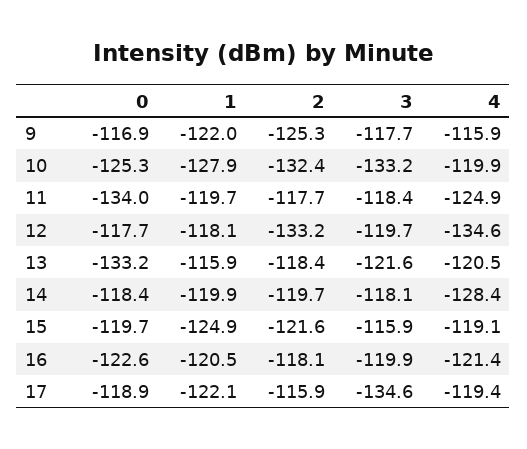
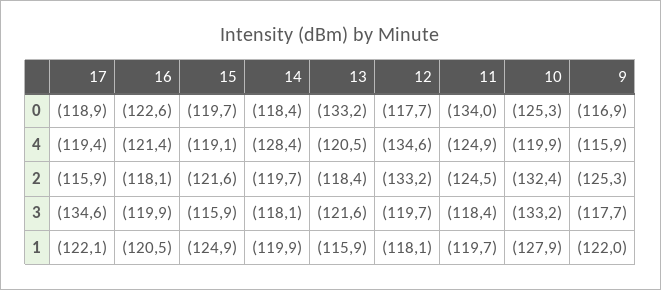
  {
    "0": {
      "9": -116.9,
      "10": -125.3,
      "11": -134,
      "12": -117.7,
      "13": -133.2,
      "14": -118.4,
      "15": -119.7,
      "16": -122.6,
      "17": -118.9
    },
    "1": {
      "9": -122,
      "10": -127.9,
      "11": -119.7,
      "12": -118.1,
      "13": -115.9,
      "14": -119.9,
      "15": -124.9,
      "16": -120.5,
      "17": -122.1
    },
    "2": {
      "9": -125.3,
      "10": -132.4,
-     "11": -117.7,
+     "11": -124.5,
      "12": -133.2,
      "13": -118.4,
      "14": -119.7,
      "15": -121.6,
      "16": -118.1,
      "17": -115.9
    },
    "3": {
      "9": -117.7,
      "10": -133.2,
      "11": -118.4,
      "12": -119.7,
      "13": -121.6,
      "14": -118.1,
      "15": -115.9,
      "16": -119.9,
      "17": -134.6
    },
    "4": {
      "9": -115.9,
      "10": -119.9,
      "11": -124.9,
      "12": -134.6,
      "13": -120.5,
      "14": -128.4,
      "15": -119.1,
      "16": -121.4,
      "17": -119.4
    }
  }

